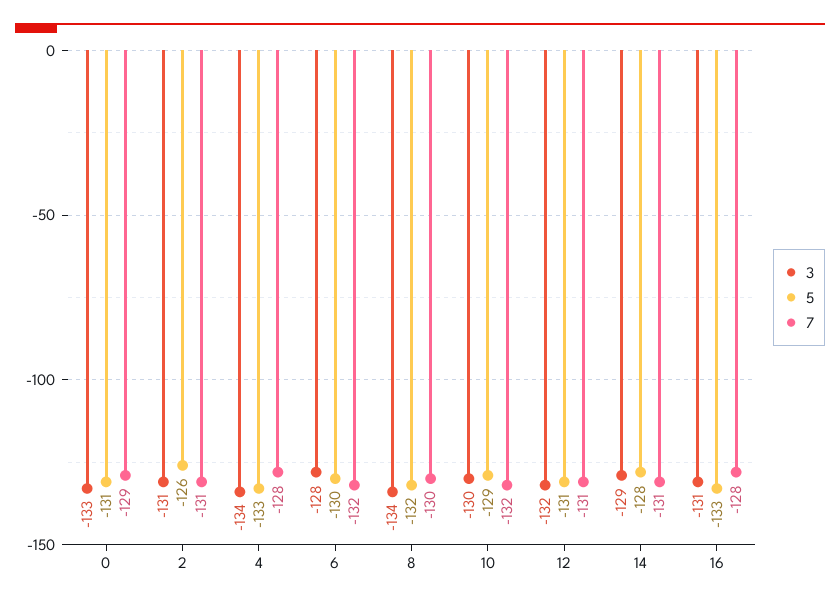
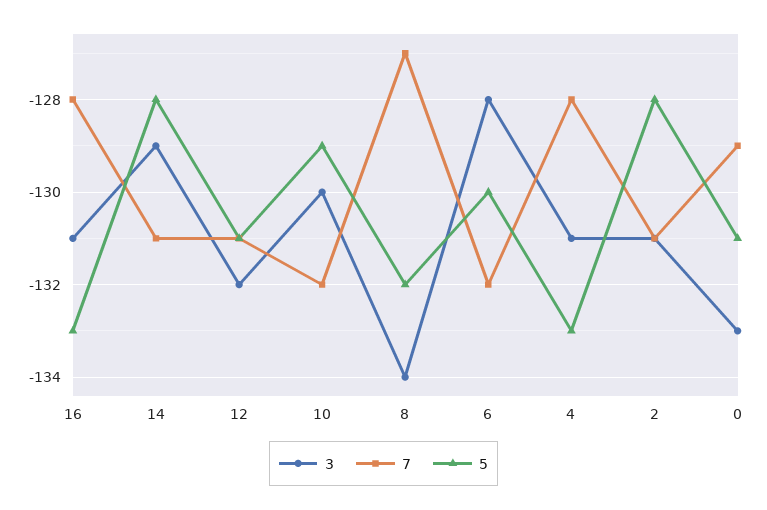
  {
    "3": {
      "0": -133,
      "2": -131,
-     "4": -134,
+     "4": -131,
      "6": -128,
      "8": -134,
      "10": -130,
      "12": -132,
      "14": -129,
      "16": -131
    },
    "5": {
      "0": -131,
-     "2": -126,
+     "2": -128,
      "4": -133,
      "6": -130,
      "8": -132,
      "10": -129,
      "12": -131,
      "14": -128,
      "16": -133
    },
    "7": {
      "0": -129,
      "2": -131,
      "4": -128,
      "6": -132,
-     "8": -130,
+     "8": -127,
      "10": -132,
      "12": -131,
      "14": -131,
      "16": -128
    }
  }

